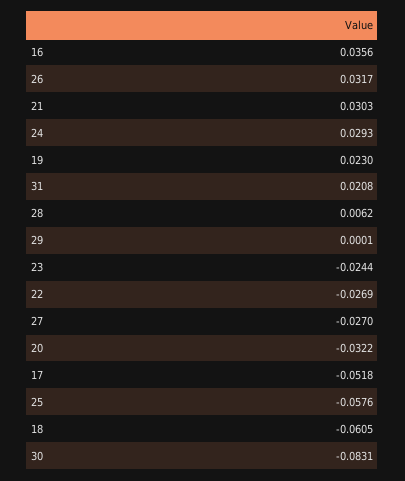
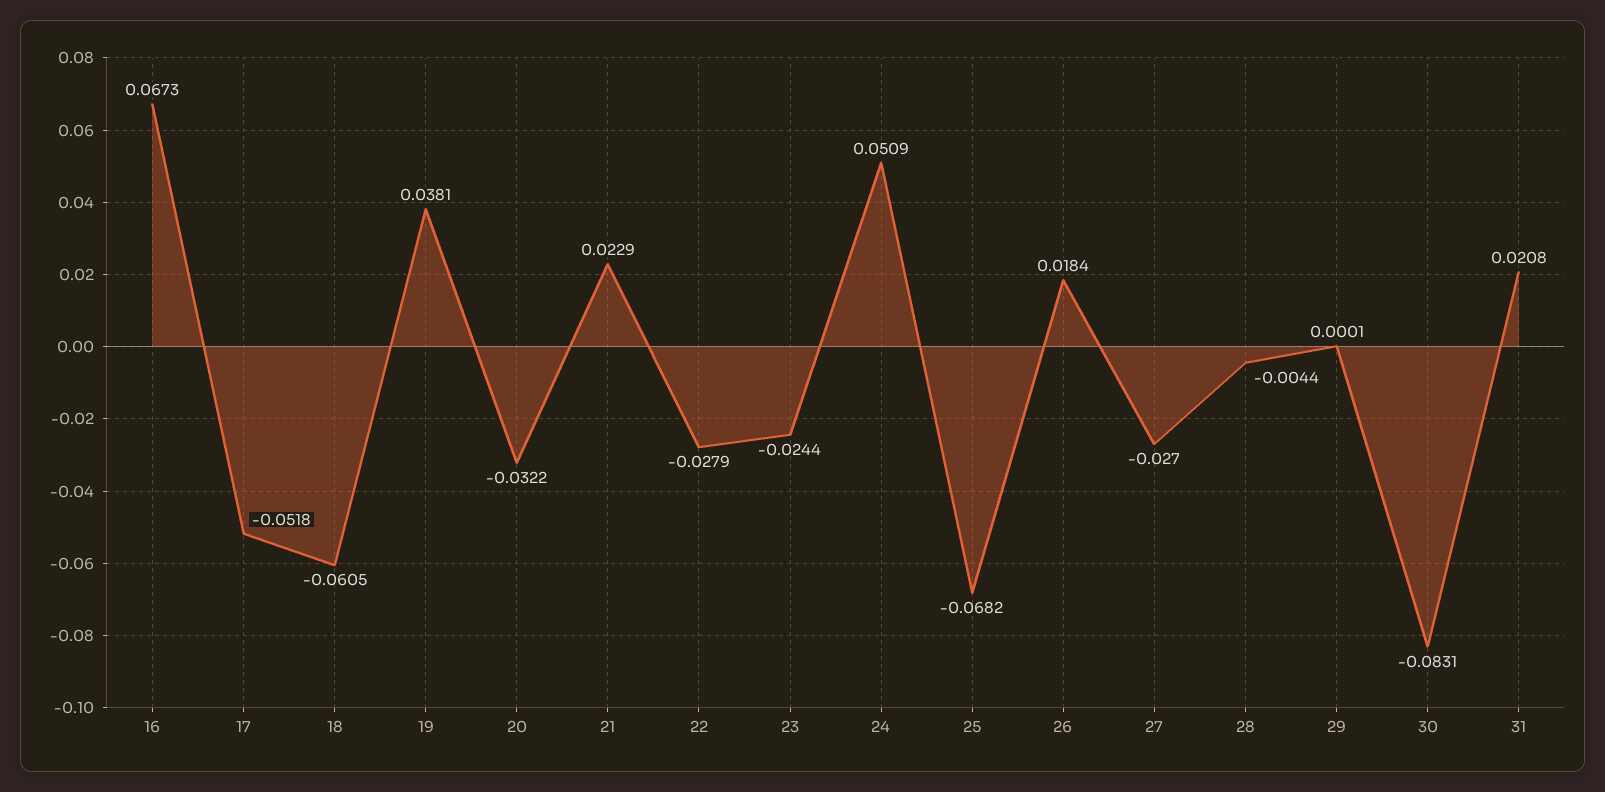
  {
-   "16": 0.0356,
+   "16": 0.0673,
-   "26": 0.0317,
+   "26": 0.0184,
-   "21": 0.0303,
+   "21": 0.0229,
-   "24": 0.0293,
+   "24": 0.0509,
-   "19": 0.023,
+   "19": 0.0381,
    "31": 0.0208,
-   "28": 0.0062,
+   "28": -0.0044,
    "29": 0.0001,
    "23": -0.0244,
-   "22": -0.0269,
+   "22": -0.0279,
    "27": -0.027,
    "20": -0.0322,
    "17": -0.0518,
-   "25": -0.0576,
+   "25": -0.0682,
    "18": -0.0605,
    "30": -0.0831
  }

